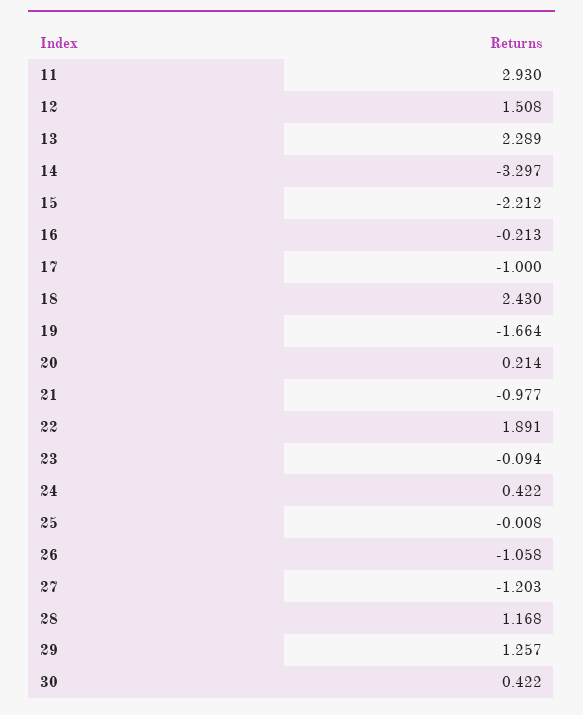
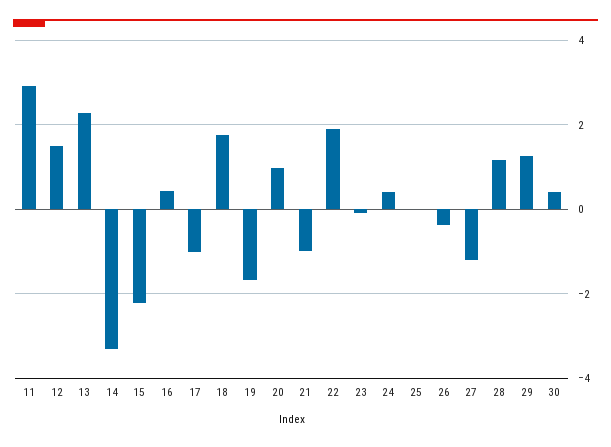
  {
    "11": 2.93,
    "12": 1.508,
    "13": 2.289,
    "14": -3.297,
    "15": -2.212,
-   "16": -0.213,
+   "16": 0.4,
    "17": -1,
-   "18": 2.43,
+   "18": 1.8,
    "19": -1.664,
-   "20": 0.214,
+   "20": 1,
    "21": -0.977,
    "22": 1.891,
    "23": -0.094,
    "24": 0.422,
    "25": -0.008,
-   "26": -1.058,
+   "26": -0.4,
    "27": -1.203,
    "28": 1.168,
    "29": 1.257,
    "30": 0.422
  }

